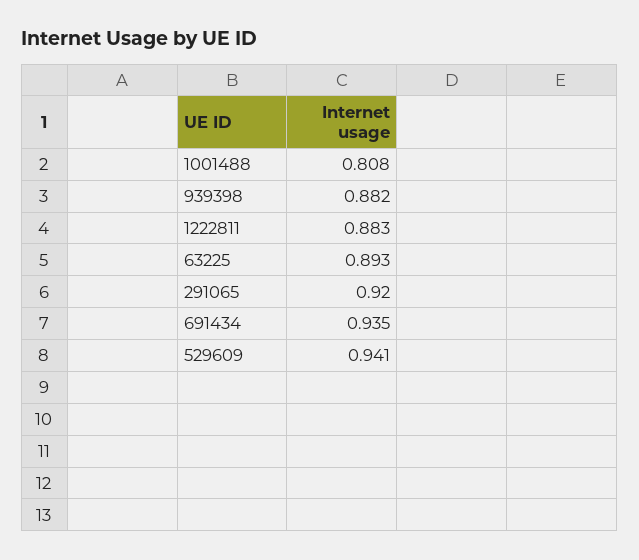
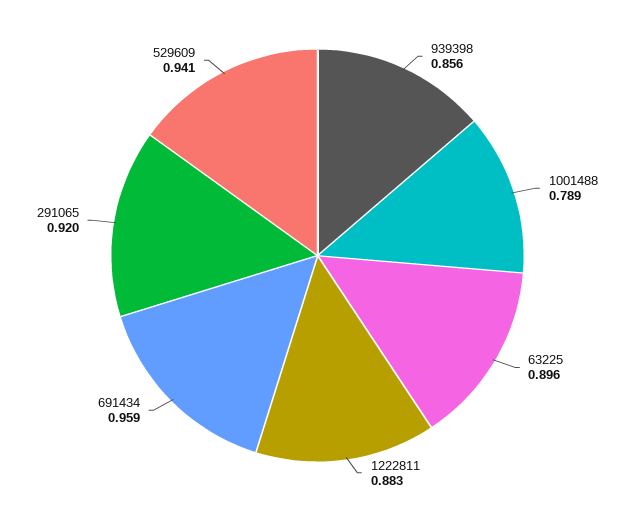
  {
-   "1001488": 0.808,
+   "1001488": 0.789,
-   "939398": 0.882,
+   "939398": 0.856,
    "1222811": 0.883,
-   "63225": 0.893,
+   "63225": 0.896,
    "291065": 0.92,
-   "691434": 0.935,
+   "691434": 0.959,
    "529609": 0.941
  }

